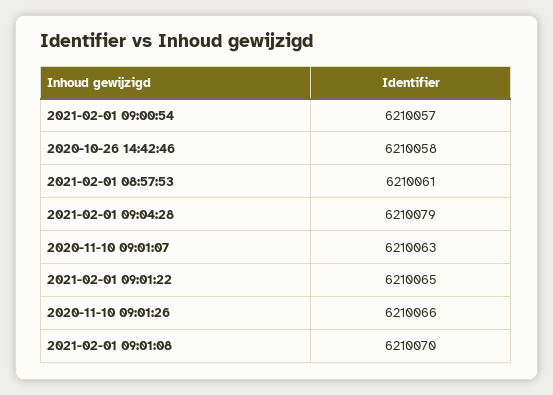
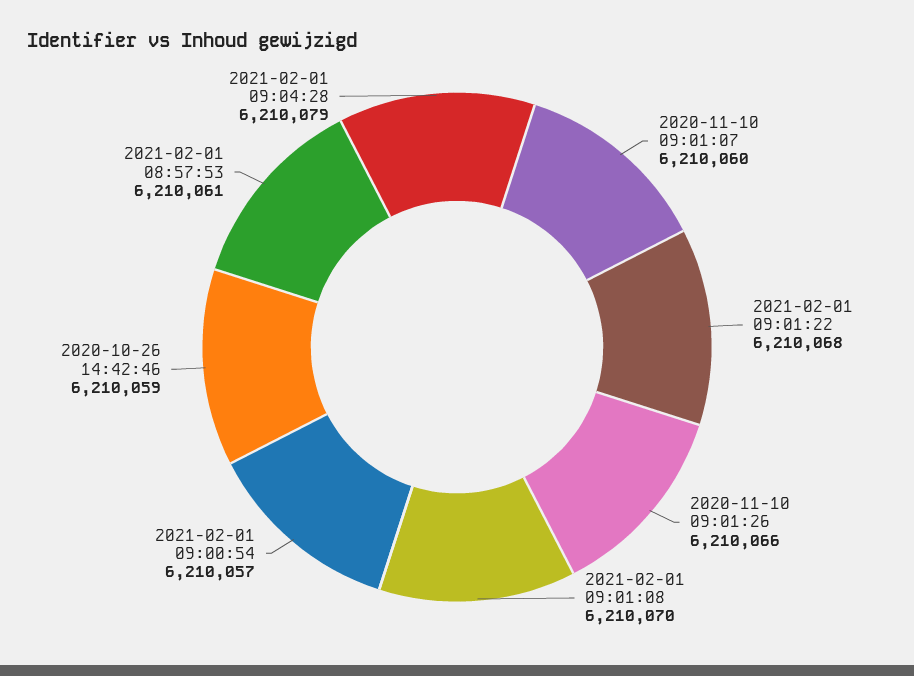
  {
    "2021-02-01 09:00:54": 6210057,
-   "2020-10-26 14:42:46": 6210058,
+   "2020-10-26 14:42:46": 6210059,
    "2021-02-01 08:57:53": 6210061,
    "2021-02-01 09:04:28": 6210079,
-   "2020-11-10 09:01:07": 6210063,
+   "2020-11-10 09:01:07": 6210060,
-   "2021-02-01 09:01:22": 6210065,
+   "2021-02-01 09:01:22": 6210068,
    "2020-11-10 09:01:26": 6210066,
    "2021-02-01 09:01:08": 6210070
  }

